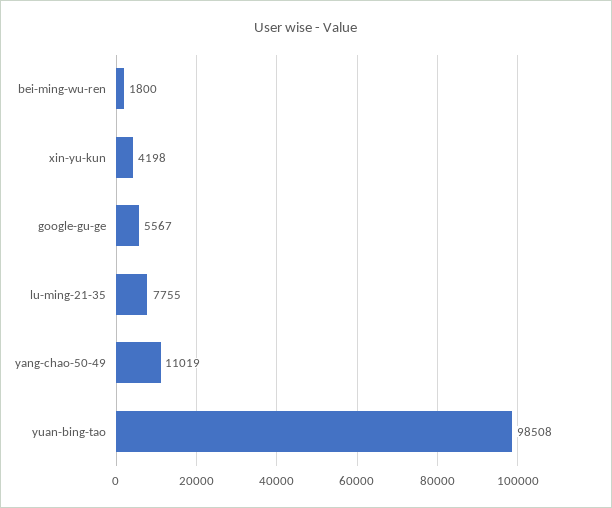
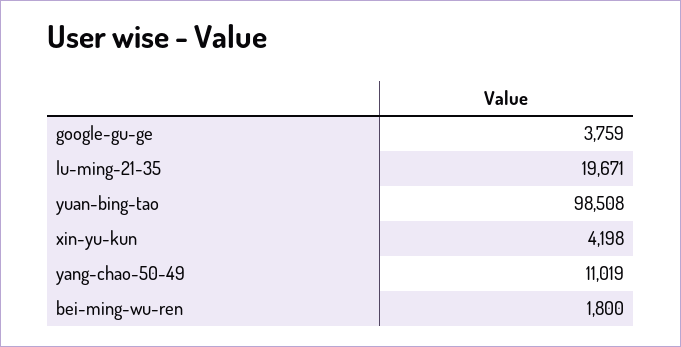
  {
    "bei-ming-wu-ren": 1800,
    "xin-yu-kun": 4198,
-   "google-gu-ge": 5567,
+   "google-gu-ge": 3759,
-   "lu-ming-21-35": 7755,
+   "lu-ming-21-35": 19671,
    "yang-chao-50-49": 11019,
    "yuan-bing-tao": 98508
  }

